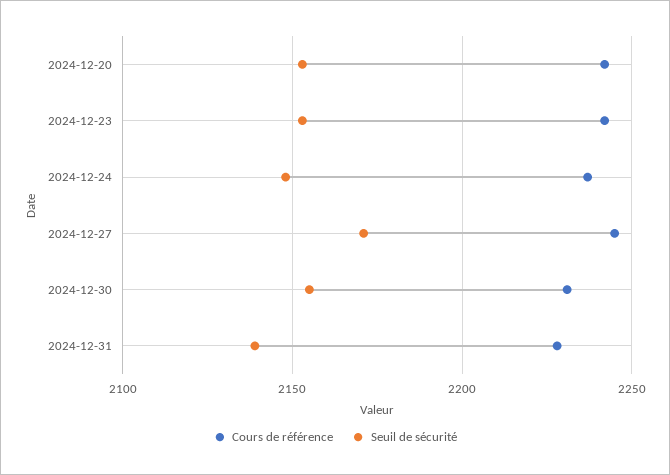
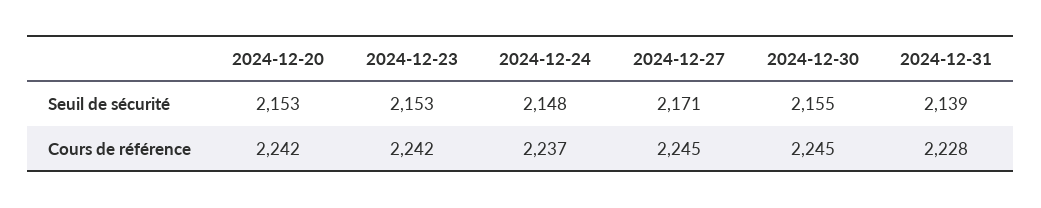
  {
    "Cours de référence": {
      "2024-12-20": 2242,
      "2024-12-23": 2242,
      "2024-12-24": 2237,
      "2024-12-27": 2245,
-     "2024-12-30": 2230,
+     "2024-12-30": 2245,
      "2024-12-31": 2228
    },
    "Seuil de sécurité": {
      "2024-12-20": 2153,
      "2024-12-23": 2153,
      "2024-12-24": 2148,
      "2024-12-27": 2171,
      "2024-12-30": 2155,
      "2024-12-31": 2139
    }
  }

